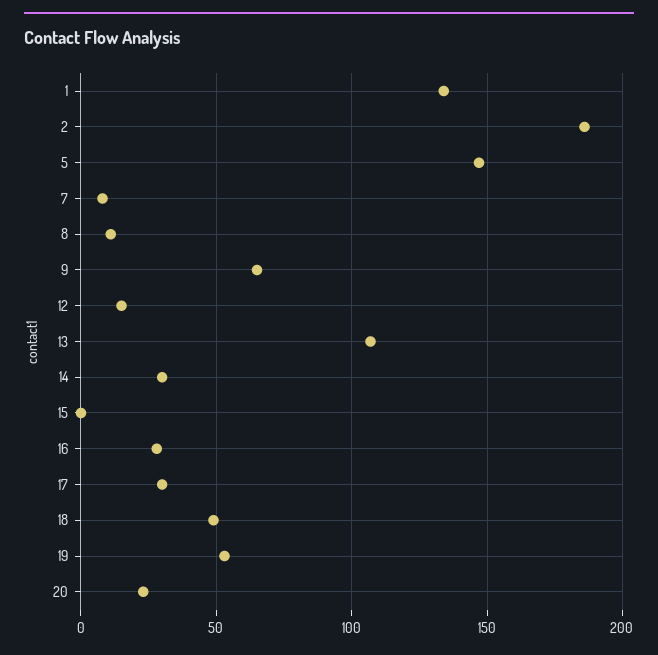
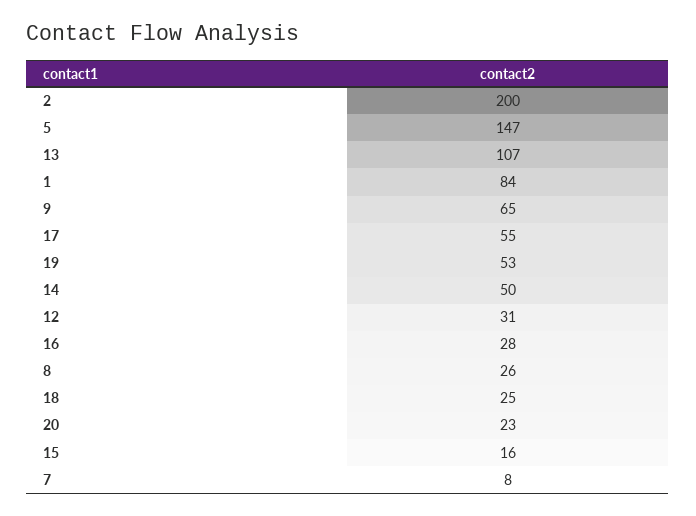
  {
-   "1": 135,
+   "1": 84,
-   "2": 185,
+   "2": 200,
    "5": 147,
    "7": 8,
-   "8": 10,
+   "8": 26,
    "9": 65,
-   "12": 15,
+   "12": 31,
    "13": 107,
-   "14": 30,
+   "14": 50,
-   "15": 0,
+   "15": 16,
    "16": 28,
-   "17": 30,
+   "17": 55,
-   "18": 50,
+   "18": 25,
    "19": 53,
    "20": 23
  }

